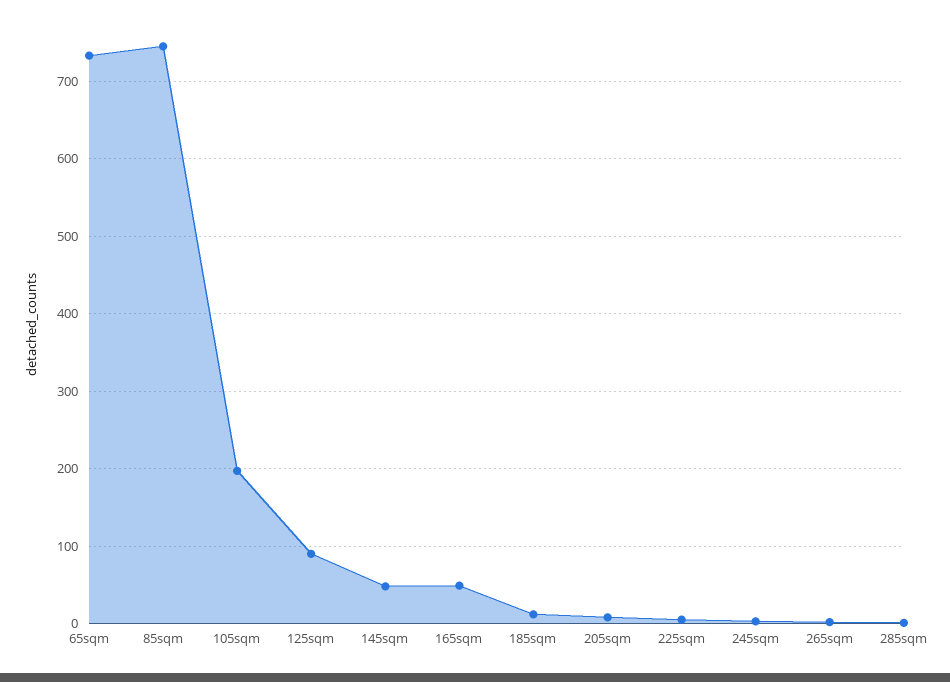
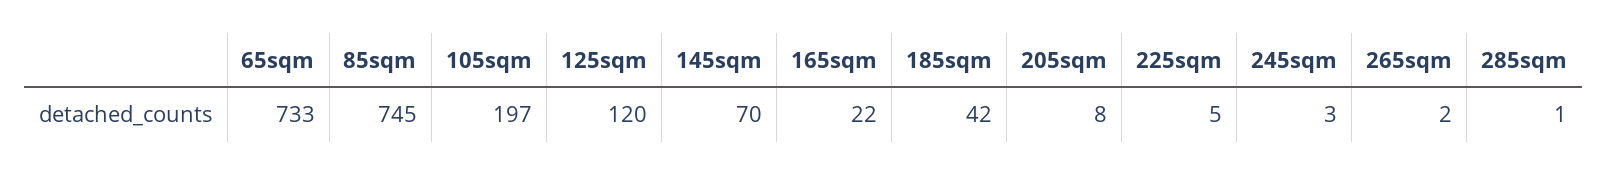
  {
    "65sqm": 733,
    "85sqm": 745,
    "105sqm": 197,
-   "125sqm": 90,
+   "125sqm": 120,
-   "145sqm": 50,
+   "145sqm": 70,
-   "165sqm": 50,
+   "165sqm": 22,
-   "185sqm": 10,
+   "185sqm": 42,
    "205sqm": 8,
    "225sqm": 5,
    "245sqm": 3,
    "265sqm": 2,
    "285sqm": 1
  }

